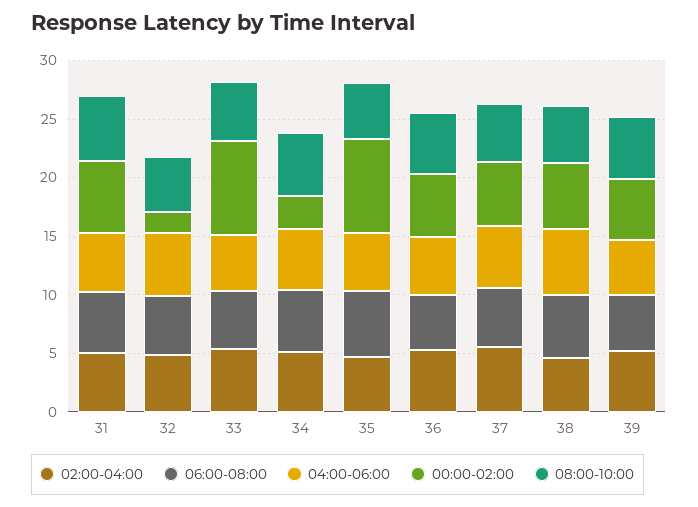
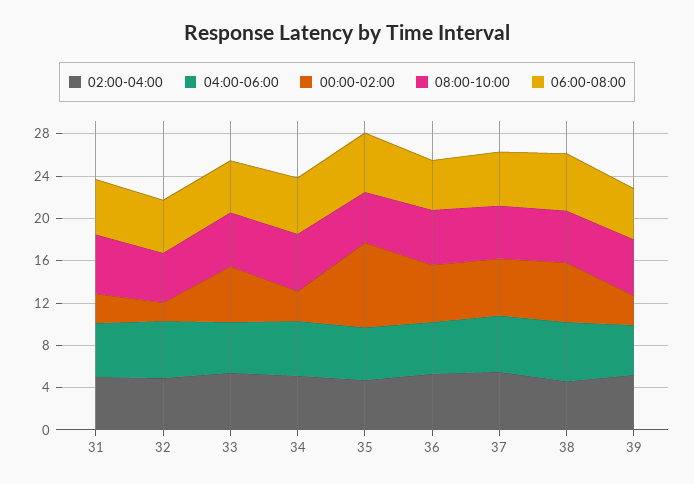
  {
    "02:00-04:00": {
      "31": 5,
      "32": 5,
      "33": 5,
      "34": 5,
      "35": 5,
      "36": 5,
      "37": 6,
      "38": 5,
      "39": 5
    },
    "06:00-08:00": {
      "31": 5,
      "32": 5,
      "33": 5,
      "34": 5,
      "35": 6,
      "36": 5,
      "37": 5,
      "38": 5,
      "39": 5
    },
    "04:00-06:00": {
      "31": 5,
      "32": 5,
      "33": 5,
      "34": 5,
      "35": 5,
      "36": 5,
      "37": 5,
      "38": 6,
      "39": 5
    },
    "00:00-02:00": {
-     "31": 6,
+     "31": 3,
      "32": 2,
-     "33": 8,
+     "33": 5,
      "34": 3,
      "35": 8,
      "36": 5,
      "37": 5,
      "38": 6,
-     "39": 5
+     "39": 3
    },
    "08:00-10:00": {
      "31": 6,
      "32": 5,
      "33": 5,
      "34": 5,
      "35": 5,
      "36": 5,
      "37": 5,
      "38": 5,
      "39": 5
    }
  }

